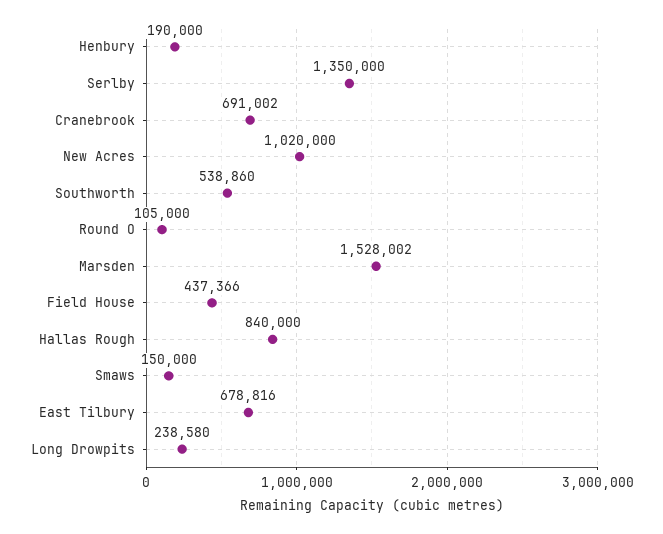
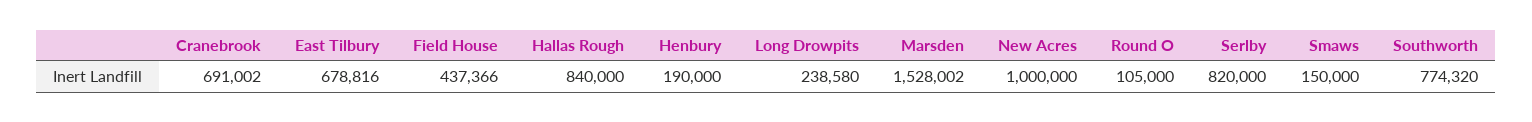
  {
    "Henbury": 190000,
-   "Serlby": 1350000,
+   "Serlby": 820000,
    "Cranebrook": 691002,
-   "New Acres": 1020000,
+   "New Acres": 1000000,
-   "Southworth": 538860,
+   "Southworth": 774320,
    "Round O": 105000,
    "Marsden": 1528002,
    "Field House": 437366,
    "Hallas Rough": 840000,
    "Smaws": 150000,
    "East Tilbury": 678816,
    "Long Drowpits": 238580
  }

